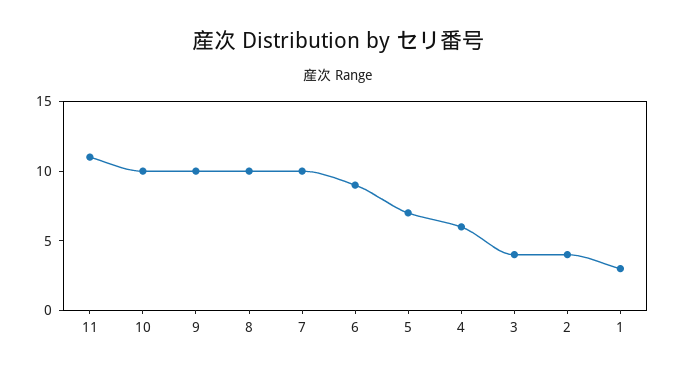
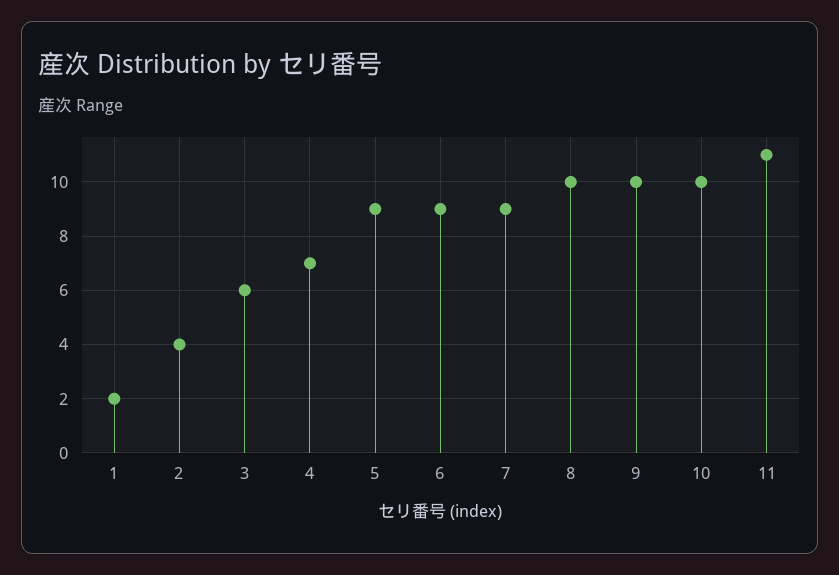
  {
    "11": 11,
    "10": 10,
    "9": 10,
    "8": 10,
-   "7": 10,
+   "7": 9,
    "6": 9,
-   "5": 7,
+   "5": 9,
-   "4": 6,
+   "4": 7,
-   "3": 4,
+   "3": 6,
    "2": 4,
-   "1": 3
+   "1": 2
  }

